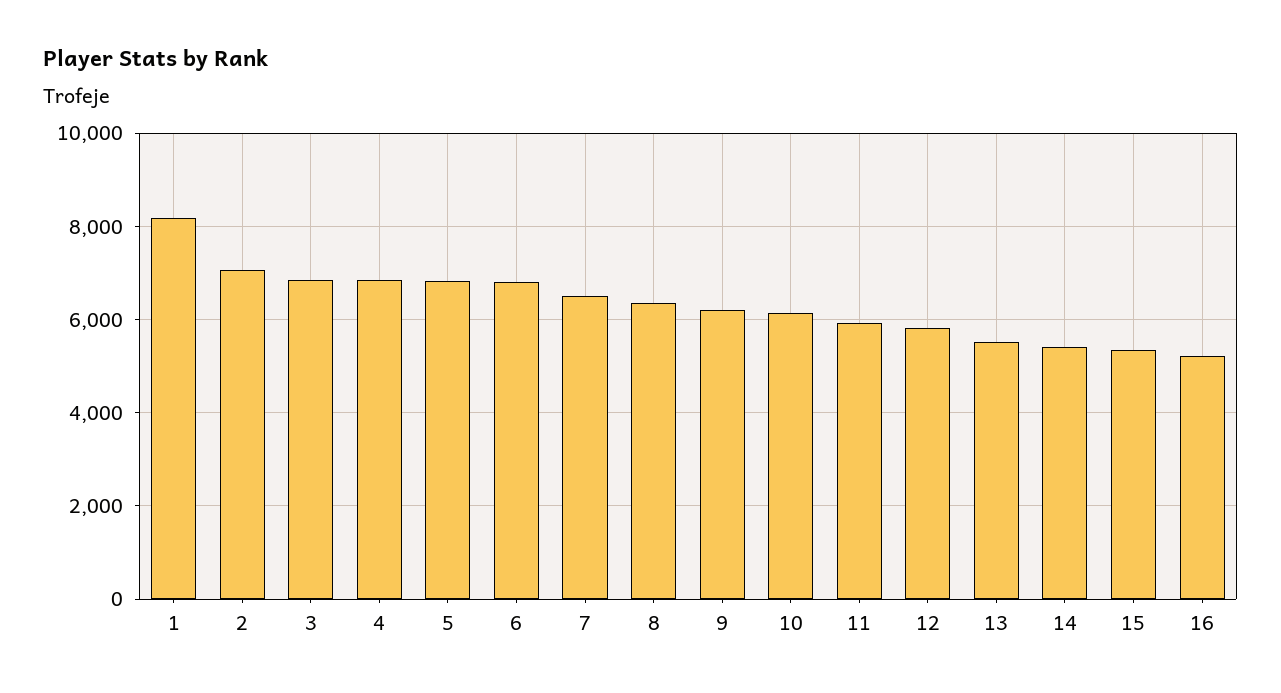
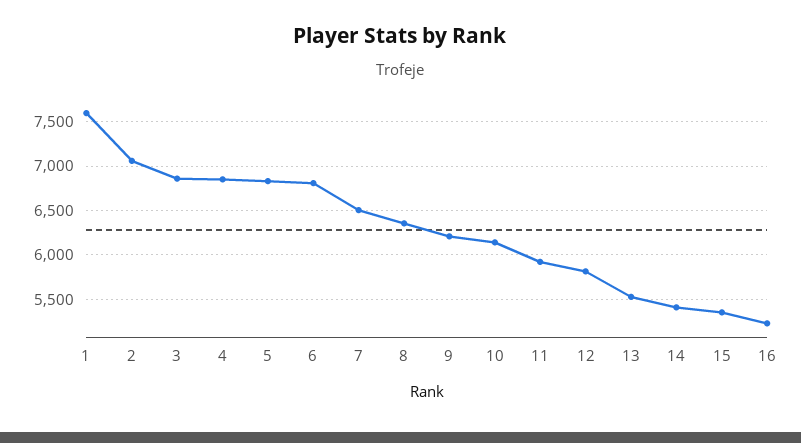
  {
-   "1": 8200,
+   "1": 7600,
    "2": 7100,
    "3": 6900,
    "4": 6900,
    "5": 6800,
    "6": 6800,
    "7": 6500,
    "8": 6400,
    "9": 6200,
    "10": 6100,
    "11": 5900,
    "12": 5800,
    "13": 5500,
    "14": 5400,
    "15": 5400,
    "16": 5200
  }

